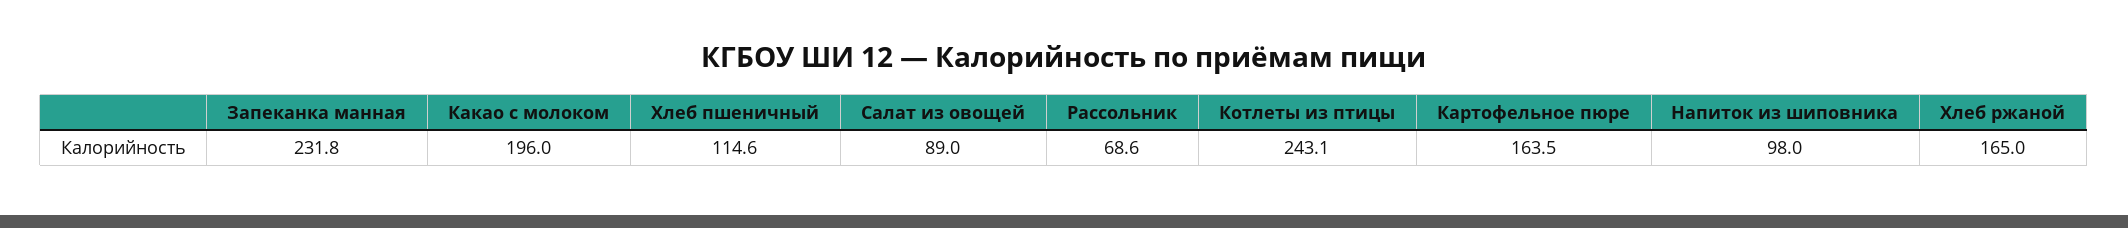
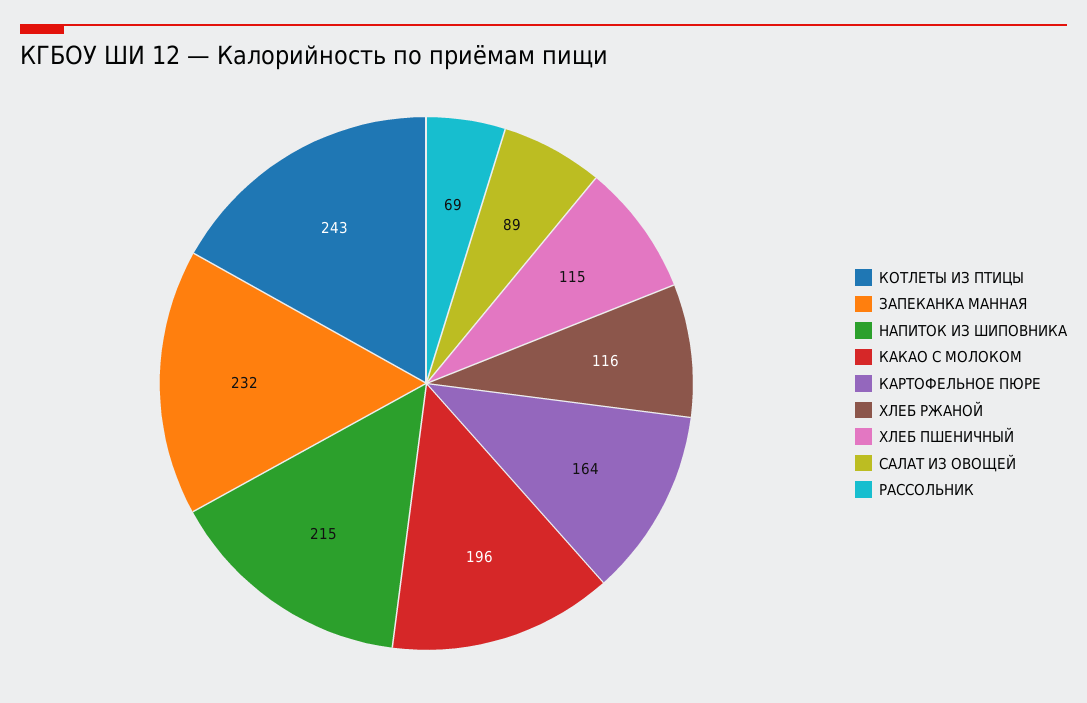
  {
    "Запеканка манная": 231.8,
    "Какао с молоком": 196,
    "Хлеб пшеничный": 114.6,
    "Салат из овощей": 89,
    "Рассольник": 68.6,
    "Котлеты из птицы": 243.1,
    "Картофельное пюре": 163.5,
-   "Напиток из шиповника": 98,
+   "Напиток из шиповника": 215,
-   "Хлеб ржаной": 165
+   "Хлеб ржаной": 116
  }

